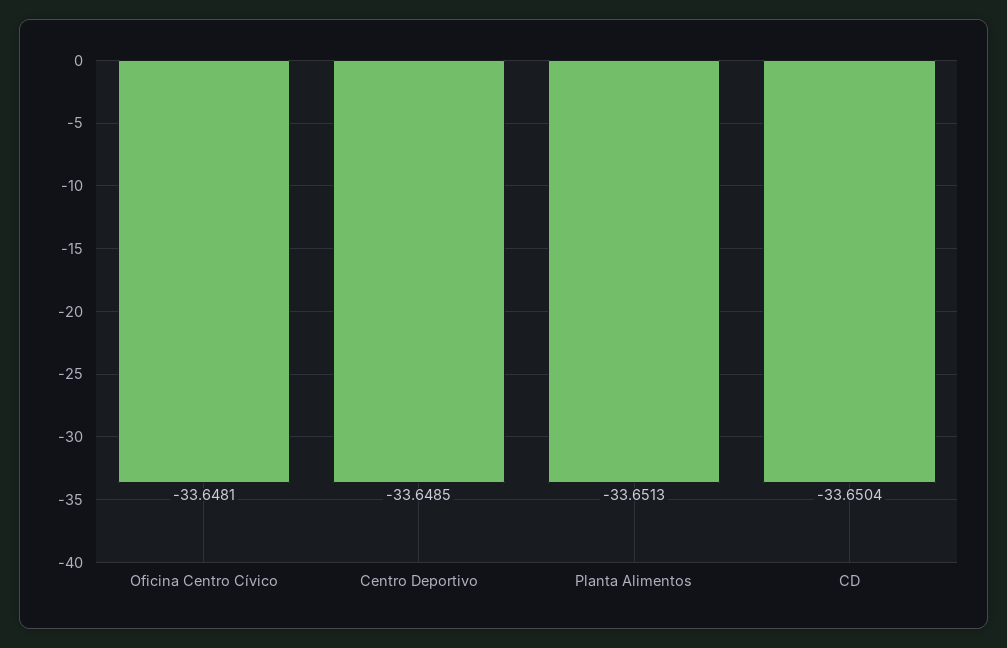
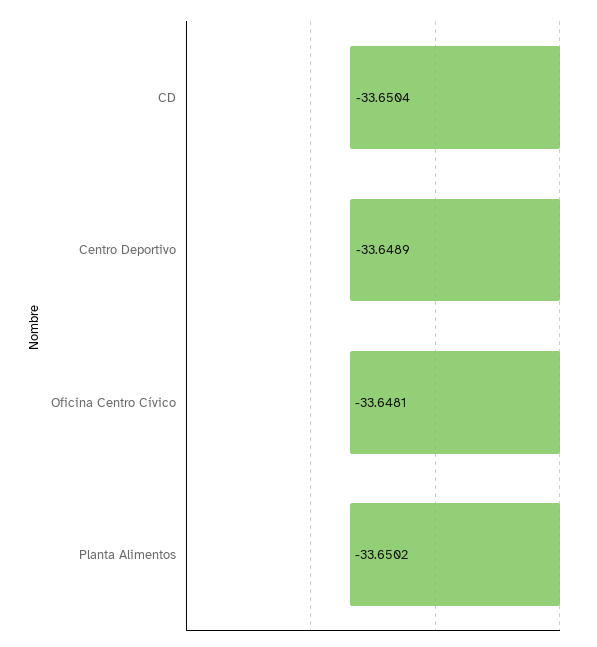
  {
    "Oficina Centro Cívico": -33.6481,
-   "Centro Deportivo": -33.6485,
+   "Centro Deportivo": -33.6489,
-   "Planta Alimentos": -33.6513,
+   "Planta Alimentos": -33.6502,
    "CD": -33.6504
  }

